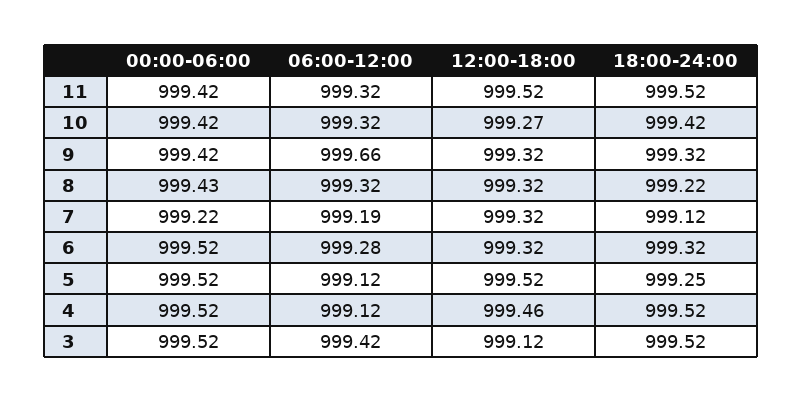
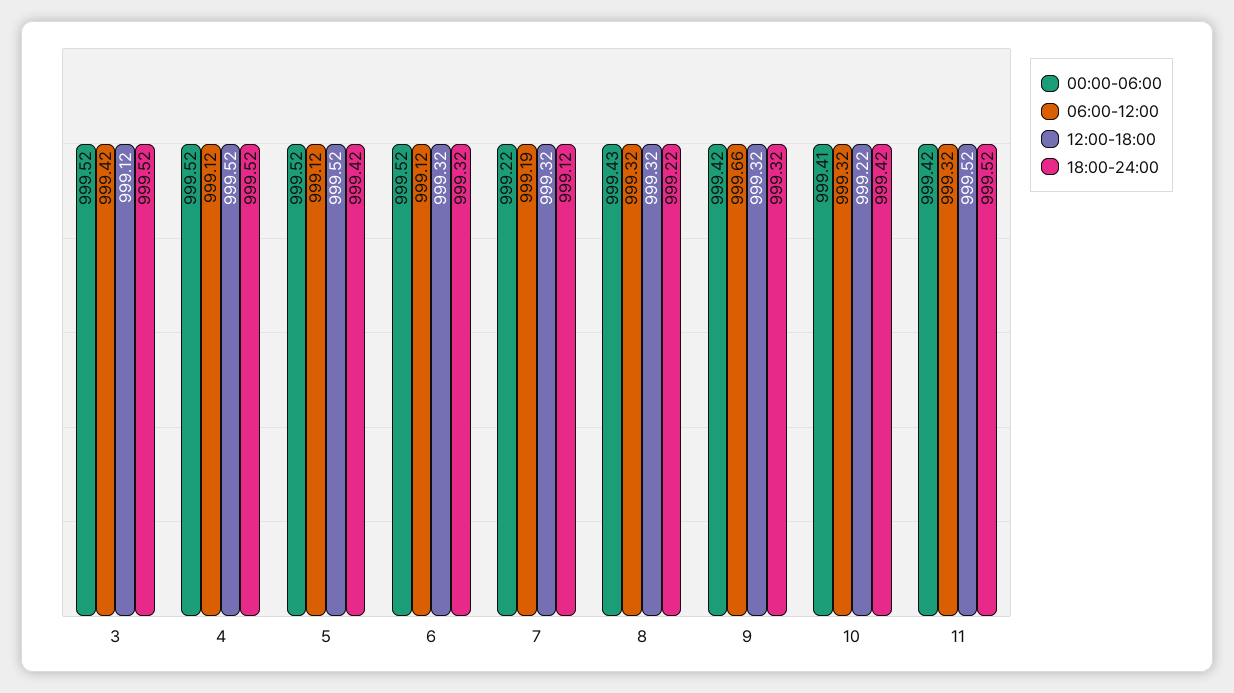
  {
    "00:00-06:00": {
      "11": 999.42,
-     "10": 999.42,
+     "10": 999.41,
      "9": 999.42,
      "8": 999.43,
      "7": 999.22,
      "6": 999.52,
      "5": 999.52,
      "4": 999.52,
      "3": 999.52
    },
    "06:00-12:00": {
      "11": 999.32,
      "10": 999.32,
      "9": 999.66,
      "8": 999.32,
      "7": 999.19,
-     "6": 999.28,
+     "6": 999.12,
      "5": 999.12,
      "4": 999.12,
      "3": 999.42
    },
    "12:00-18:00": {
      "11": 999.52,
-     "10": 999.27,
+     "10": 999.22,
      "9": 999.32,
      "8": 999.32,
      "7": 999.32,
      "6": 999.32,
      "5": 999.52,
-     "4": 999.46,
+     "4": 999.52,
      "3": 999.12
    },
    "18:00-24:00": {
      "11": 999.52,
      "10": 999.42,
      "9": 999.32,
      "8": 999.22,
      "7": 999.12,
      "6": 999.32,
-     "5": 999.25,
+     "5": 999.42,
      "4": 999.52,
      "3": 999.52
    }
  }

